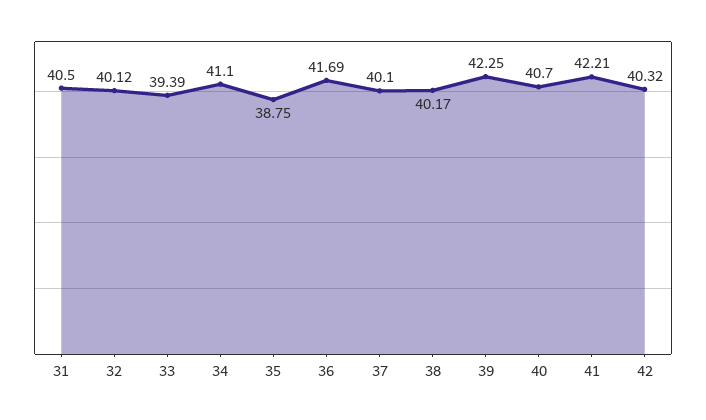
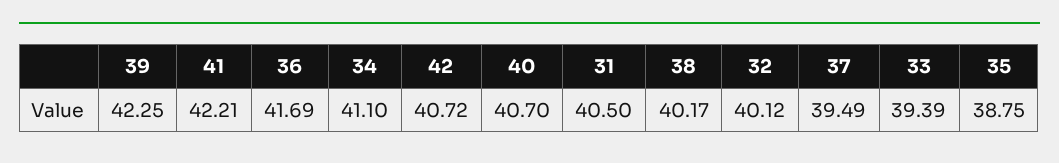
  {
    "31": 40.5,
    "32": 40.12,
    "33": 39.39,
    "34": 41.1,
    "35": 38.75,
    "36": 41.69,
-   "37": 40.1,
+   "37": 39.49,
    "38": 40.17,
    "39": 42.25,
    "40": 40.7,
    "41": 42.21,
-   "42": 40.32
+   "42": 40.72
  }

